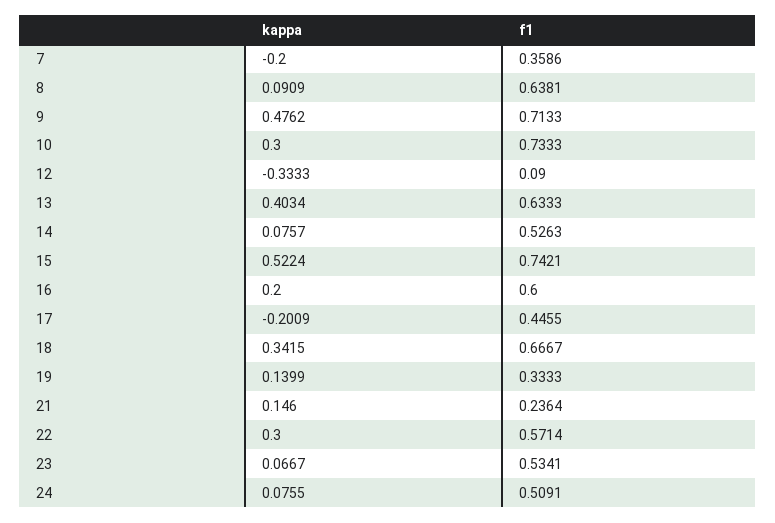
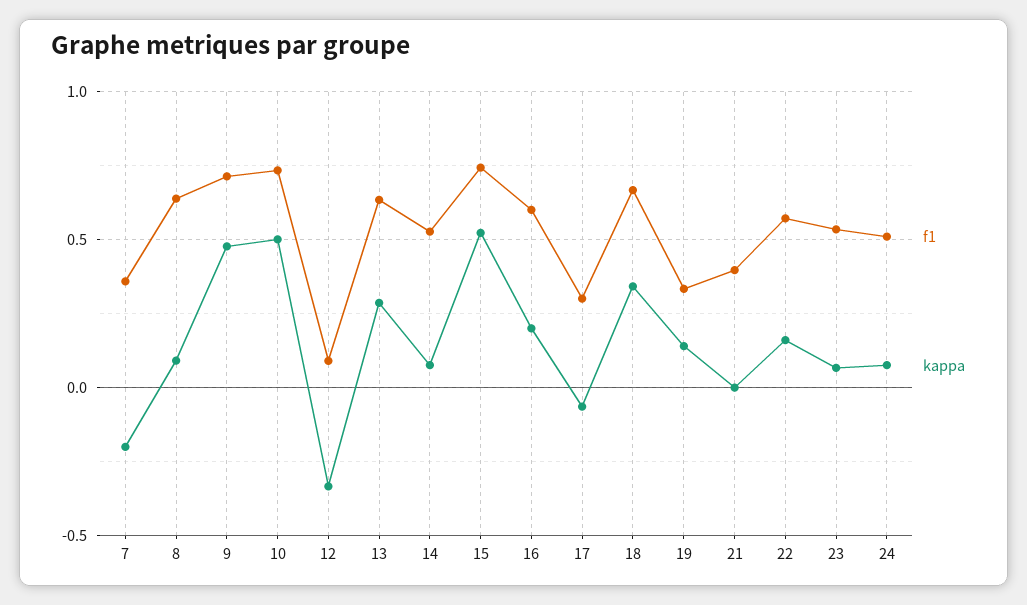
  {
    "kappa": {
      "7": -0.2,
      "8": 0.0909,
      "9": 0.4762,
-     "10": 0.3,
+     "10": 0.5,
      "12": -0.3333,
-     "13": 0.4034,
+     "13": 0.3,
      "14": 0.0757,
      "15": 0.5224,
      "16": 0.2,
-     "17": -0.2009,
+     "17": -0.05,
      "18": 0.3415,
      "19": 0.1399,
-     "21": 0.146,
+     "21": 0,
-     "22": 0.3,
+     "22": 0.15,
      "23": 0.0667,
      "24": 0.0755
    },
    "f1": {
      "7": 0.3586,
      "8": 0.6381,
      "9": 0.7133,
      "10": 0.7333,
      "12": 0.09,
      "13": 0.6333,
      "14": 0.5263,
      "15": 0.7421,
      "16": 0.6,
-     "17": 0.4455,
+     "17": 0.3,
      "18": 0.6667,
      "19": 0.3333,
-     "21": 0.2364,
+     "21": 0.4,
      "22": 0.5714,
      "23": 0.5341,
      "24": 0.5091
    }
  }

